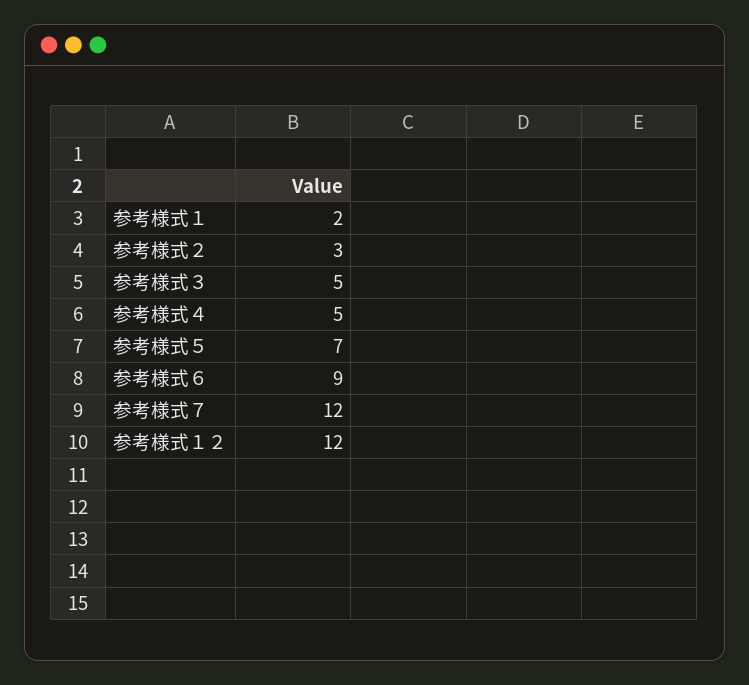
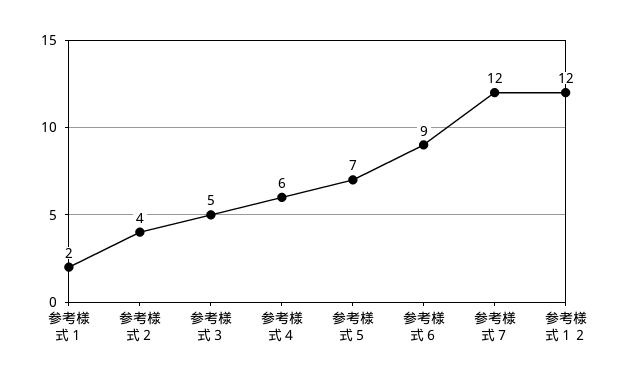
  {
    "参考様式１": 2,
-   "参考様式２": 3,
+   "参考様式２": 4,
    "参考様式３": 5,
-   "参考様式４": 5,
+   "参考様式４": 6,
    "参考様式５": 7,
    "参考様式６": 9,
    "参考様式７": 12,
    "参考様式１２": 12
  }

